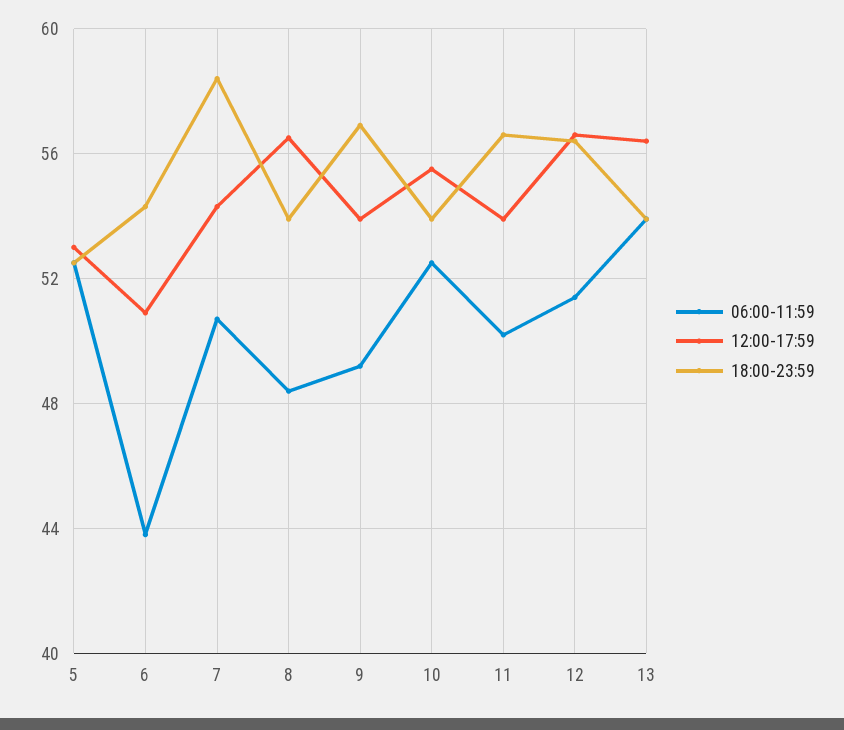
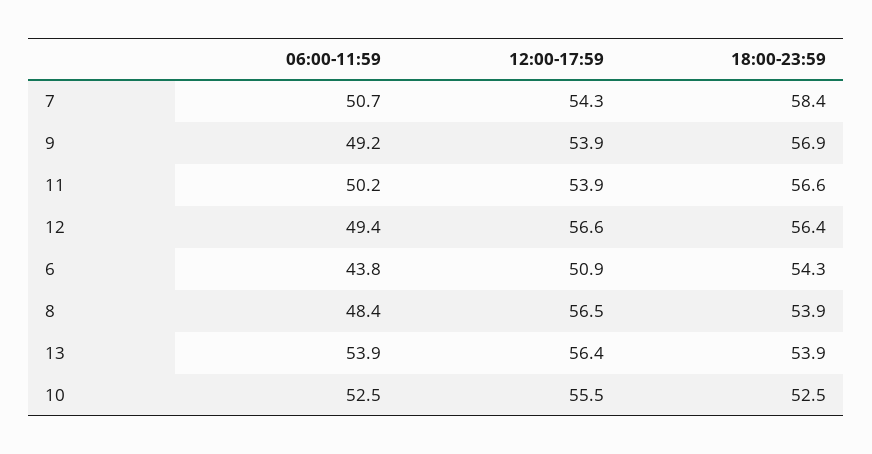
  {
    "06:00-11:59": {
-     "5": 52.5,
      "6": 43.8,
      "7": 50.7,
      "8": 48.4,
      "9": 49.2,
      "10": 52.5,
      "11": 50.2,
-     "12": 51.5,
+     "12": 49.4,
      "13": 53.9
    },
    "12:00-17:59": {
-     "5": 53,
      "6": 50.9,
      "7": 54.3,
      "8": 56.5,
      "9": 53.9,
      "10": 55.5,
      "11": 53.9,
      "12": 56.6,
      "13": 56.4
    },
    "18:00-23:59": {
-     "5": 52.5,
      "6": 54.3,
      "7": 58.4,
      "8": 53.9,
      "9": 56.9,
-     "10": 54,
+     "10": 52.5,
      "11": 56.6,
      "12": 56.4,
      "13": 53.9
    }
  }

